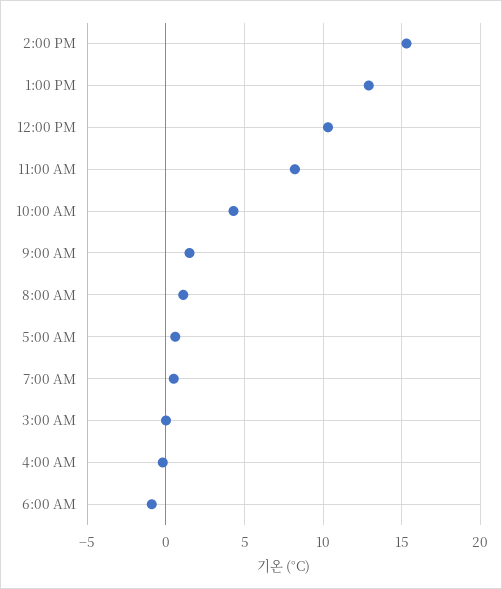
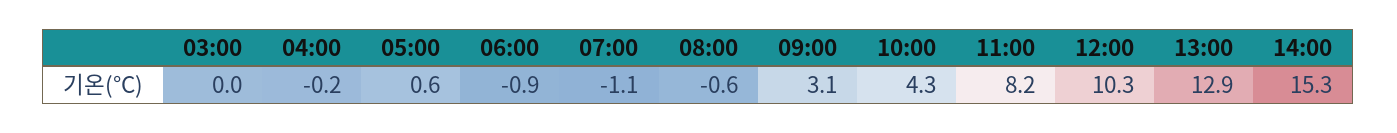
  {
    "2:00 PM": 15.3,
    "1:00 PM": 12.9,
    "12:00 PM": 10.3,
    "11:00 AM": 8.2,
    "10:00 AM": 4.3,
-   "9:00 AM": 1.5,
+   "9:00 AM": 3.1,
-   "8:00 AM": 1,
+   "8:00 AM": -0.6,
    "5:00 AM": 0.6,
-   "7:00 AM": 0.5,
+   "7:00 AM": -1.1,
    "3:00 AM": 0,
    "4:00 AM": -0.2,
    "6:00 AM": -0.9
  }

